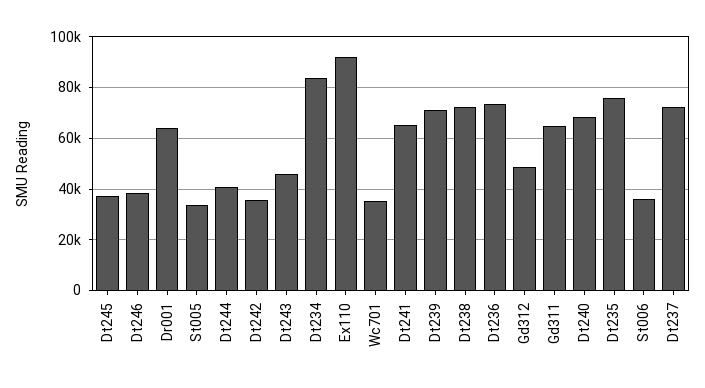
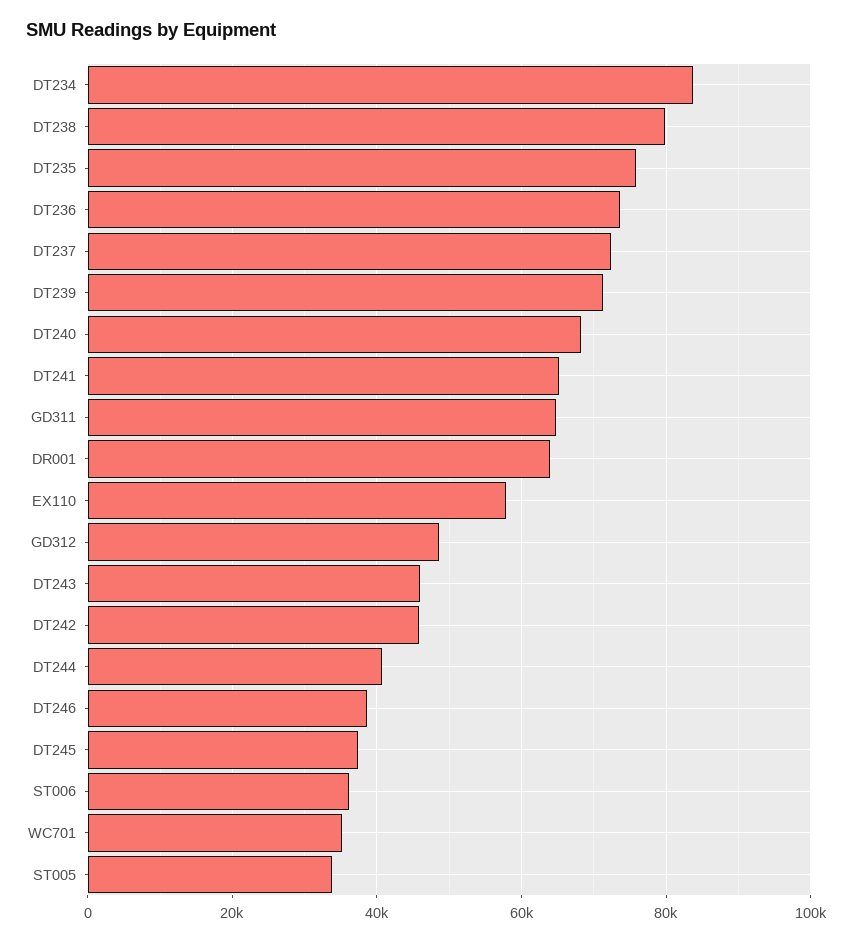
  {
    "Dt245": 38000,
    "Dt246": 38000,
    "Dr001": 64000,
    "St005": 34000,
    "Dt244": 40000,
-   "Dt242": 35000,
+   "Dt242": 46000,
    "Dt243": 46000,
    "Dt234": 84000,
-   "Ex110": 92500,
+   "Ex110": 58000,
    "Wc701": 36000,
    "Dt241": 66000,
    "Dt239": 72000,
-   "Dt238": 72500,
+   "Dt238": 80000,
    "Dt236": 74000,
    "Gd312": 48000,
    "Gd311": 64000,
    "Dt240": 68000,
    "Dt235": 76000,
    "St006": 36000,
    "Dt237": 72000
  }

